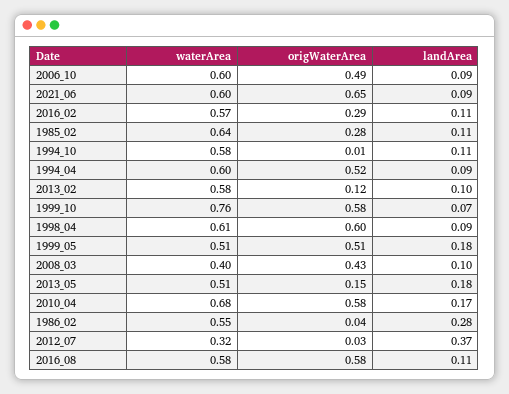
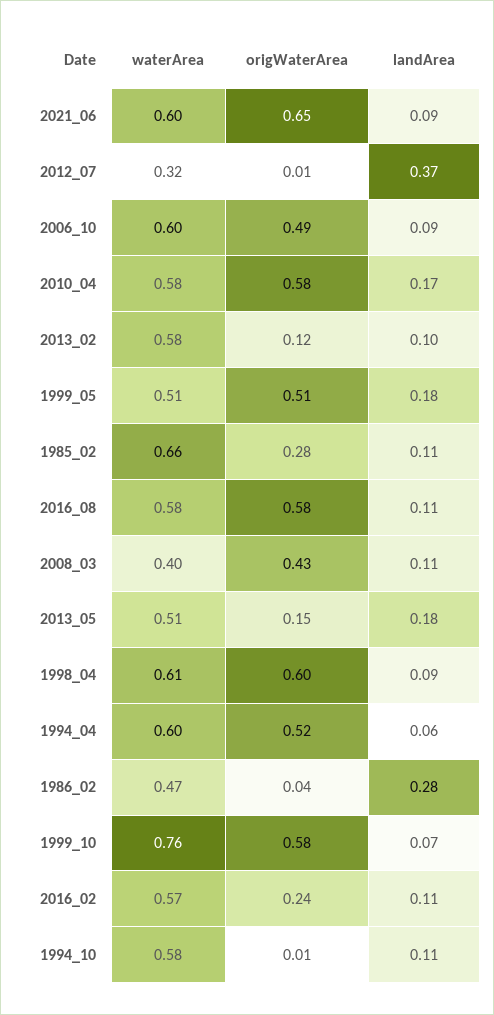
  {
    "waterArea": {
      "2006_10": 0.6,
      "2021_06": 0.6,
      "2016_02": 0.57,
-     "1985_02": 0.64,
+     "1985_02": 0.66,
      "1994_10": 0.58,
      "1994_04": 0.6,
      "2013_02": 0.58,
      "1999_10": 0.76,
      "1998_04": 0.61,
      "1999_05": 0.51,
      "2008_03": 0.4,
      "2013_05": 0.51,
-     "2010_04": 0.68,
+     "2010_04": 0.58,
-     "1986_02": 0.55,
+     "1986_02": 0.47,
      "2012_07": 0.32,
      "2016_08": 0.58
    },
    "origWaterArea": {
      "2006_10": 0.49,
      "2021_06": 0.65,
-     "2016_02": 0.29,
+     "2016_02": 0.24,
      "1985_02": 0.28,
      "1994_10": 0.01,
      "1994_04": 0.52,
      "2013_02": 0.12,
      "1999_10": 0.58,
      "1998_04": 0.6,
      "1999_05": 0.51,
      "2008_03": 0.43,
      "2013_05": 0.15,
      "2010_04": 0.58,
      "1986_02": 0.04,
-     "2012_07": 0.03,
+     "2012_07": 0.01,
      "2016_08": 0.58
    },
    "landArea": {
      "2006_10": 0.09,
      "2021_06": 0.09,
      "2016_02": 0.11,
      "1985_02": 0.11,
      "1994_10": 0.11,
-     "1994_04": 0.09,
+     "1994_04": 0.06,
      "2013_02": 0.1,
      "1999_10": 0.07,
      "1998_04": 0.09,
      "1999_05": 0.18,
-     "2008_03": 0.1,
+     "2008_03": 0.11,
      "2013_05": 0.18,
      "2010_04": 0.17,
      "1986_02": 0.28,
      "2012_07": 0.37,
      "2016_08": 0.11
    }
  }

